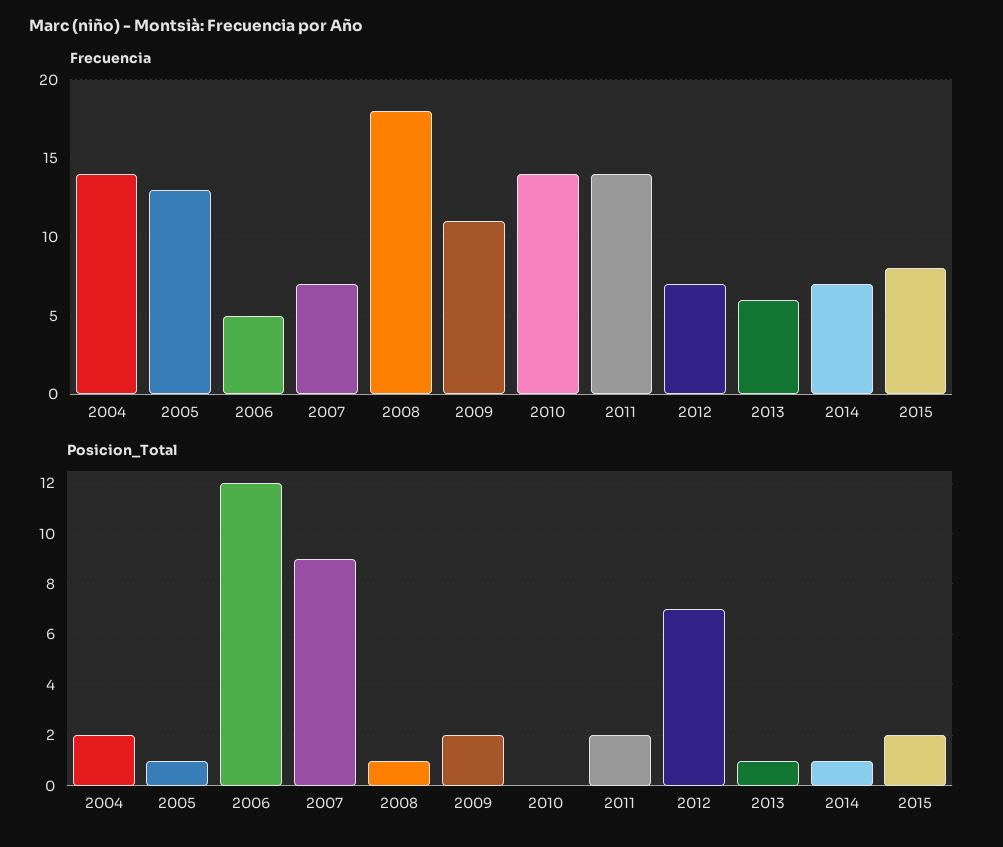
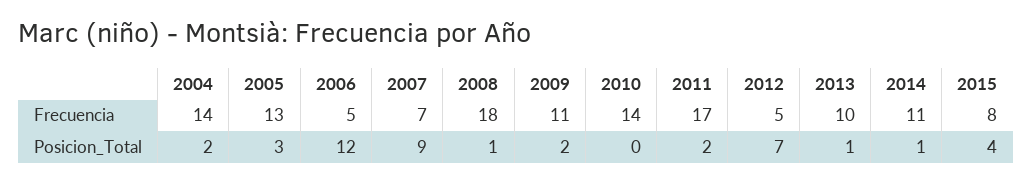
  {
    "Frecuencia": {
      "2004": 14,
      "2005": 13,
      "2006": 5,
      "2007": 7,
      "2008": 18,
      "2009": 11,
      "2010": 14,
-     "2011": 14,
+     "2011": 17,
-     "2012": 7,
+     "2012": 5,
-     "2013": 6,
+     "2013": 10,
-     "2014": 7,
+     "2014": 11,
      "2015": 8
    },
    "Posicion_Total": {
      "2004": 2,
-     "2005": 1,
+     "2005": 3,
      "2006": 12,
      "2007": 9,
      "2008": 1,
      "2009": 2,
      "2010": 0,
      "2011": 2,
      "2012": 7,
      "2013": 1,
      "2014": 1,
-     "2015": 2
+     "2015": 4
    }
  }

